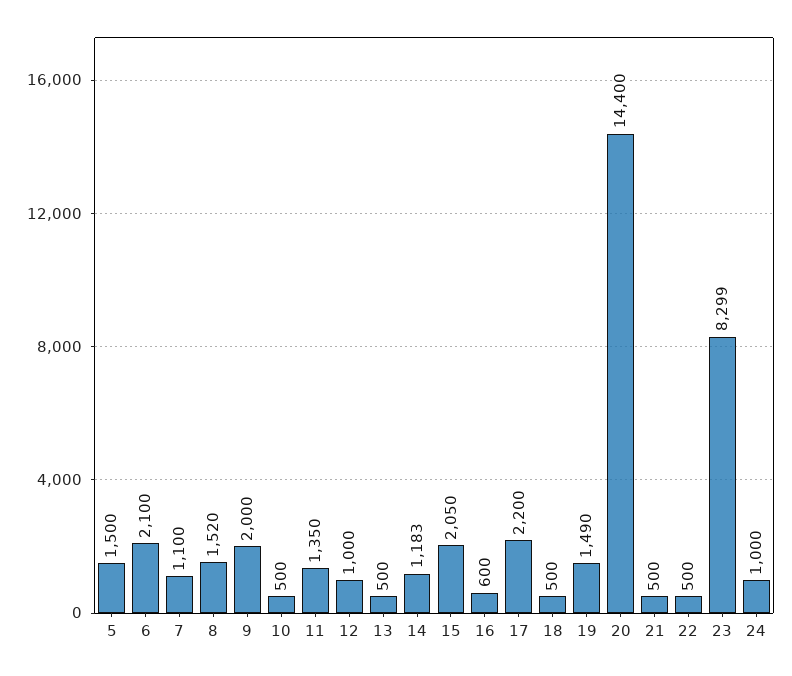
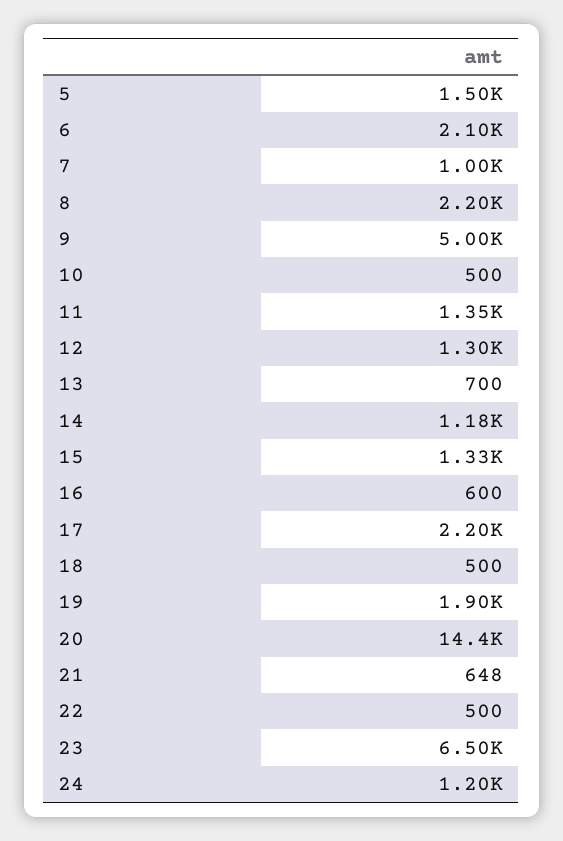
  {
    "5": 1500,
    "6": 2100,
-   "7": 1100,
+   "7": 1000,
-   "8": 1520,
+   "8": 2200,
-   "9": 2000,
+   "9": 5000,
    "10": 500,
    "11": 1350,
-   "12": 1000,
+   "12": 1300,
-   "13": 500,
+   "13": 700,
    "14": 1183,
-   "15": 2050,
+   "15": 1330,
    "16": 600,
    "17": 2200,
    "18": 500,
-   "19": 1490,
+   "19": 1900,
    "20": 14400,
-   "21": 500,
+   "21": 648,
    "22": 500,
-   "23": 8299,
+   "23": 6500,
-   "24": 1000
+   "24": 1200
  }

